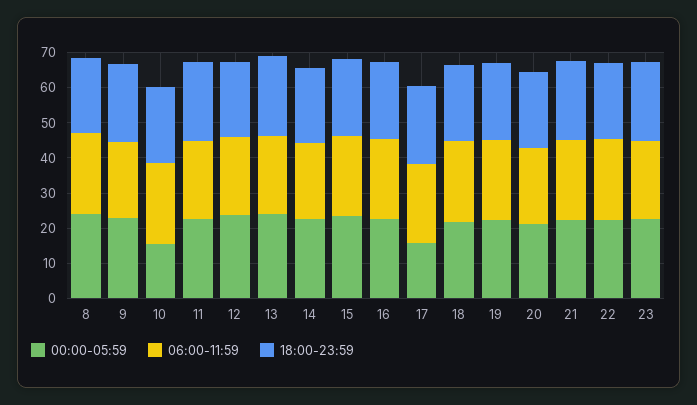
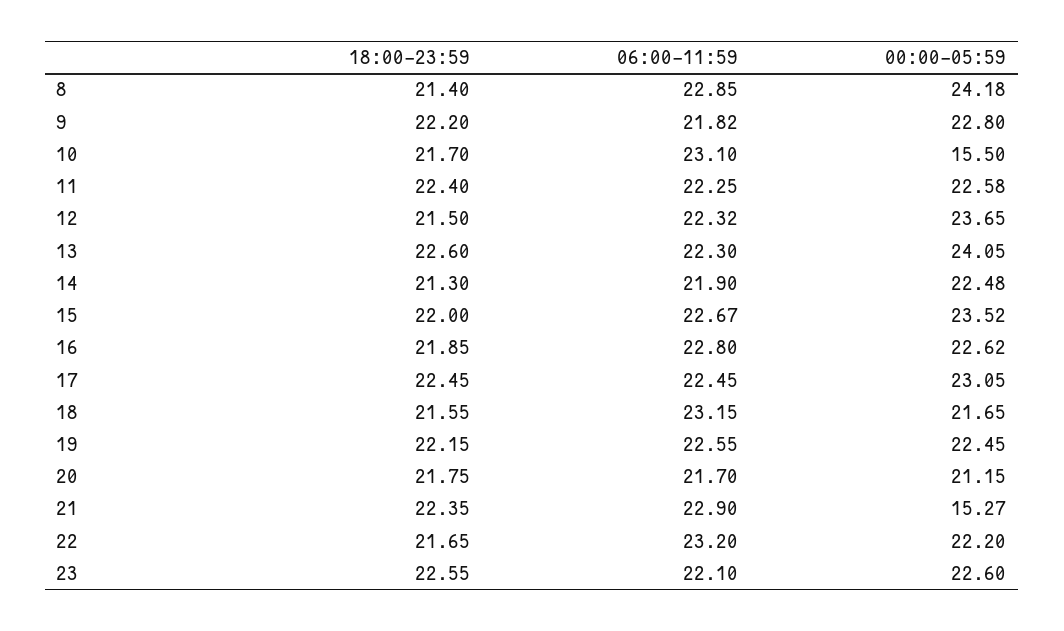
  {
    "00:00-05:59": {
      "8": 24.18,
      "9": 22.8,
      "10": 15.5,
      "11": 22.58,
      "12": 23.65,
      "13": 24.05,
      "14": 22.48,
      "15": 23.52,
      "16": 22.62,
-     "17": 15,
+     "17": 23.05,
      "18": 21.65,
      "19": 22.45,
      "20": 21.15,
-     "21": 22.5,
+     "21": 15.27,
      "22": 22.2,
      "23": 22.6
    },
    "06:00-11:59": {
      "8": 22.85,
      "9": 21.82,
      "10": 23.1,
      "11": 22.25,
      "12": 22.32,
      "13": 22.3,
      "14": 21.9,
      "15": 22.67,
      "16": 22.8,
      "17": 22.45,
      "18": 23.15,
      "19": 22.55,
      "20": 21.7,
      "21": 22.9,
      "22": 23.2,
      "23": 22.1
    },
    "18:00-23:59": {
      "8": 21.4,
      "9": 22.2,
      "10": 21.7,
      "11": 22.4,
      "12": 21.5,
      "13": 22.6,
      "14": 21.3,
      "15": 22,
      "16": 21.85,
      "17": 22.45,
      "18": 21.55,
      "19": 22.15,
      "20": 21.75,
      "21": 22.35,
      "22": 21.65,
      "23": 22.55
    }
  }

